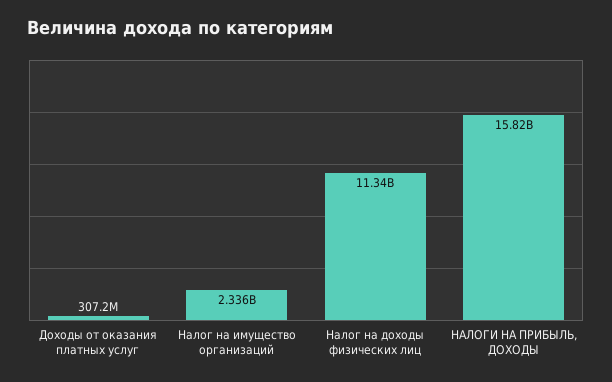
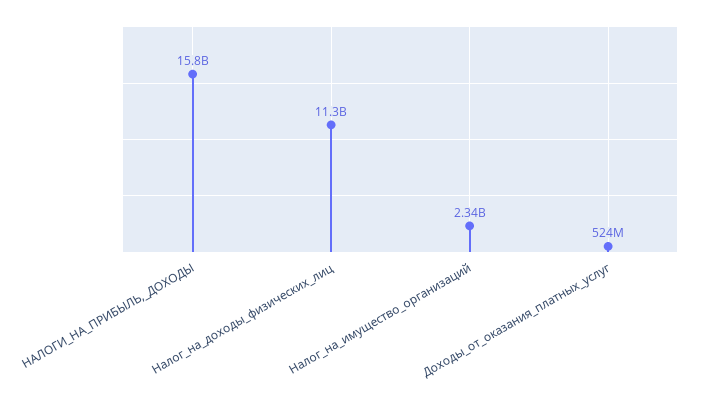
  {
-   "Доходы от оказания платных услуг": 307200000,
+   "Доходы от оказания платных услуг": 524000000,
    "Налог на имущество организаций": 2336000000,
    "Налог на доходы физических лиц": 11340000000,
    "НАЛОГИ НА ПРИБЫЛЬ, ДОХОДЫ": 15820000000
  }

